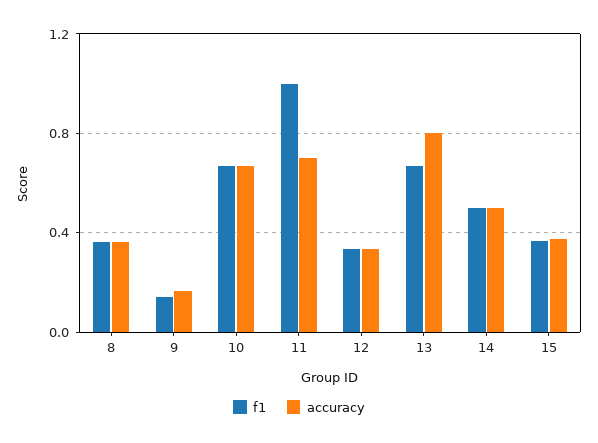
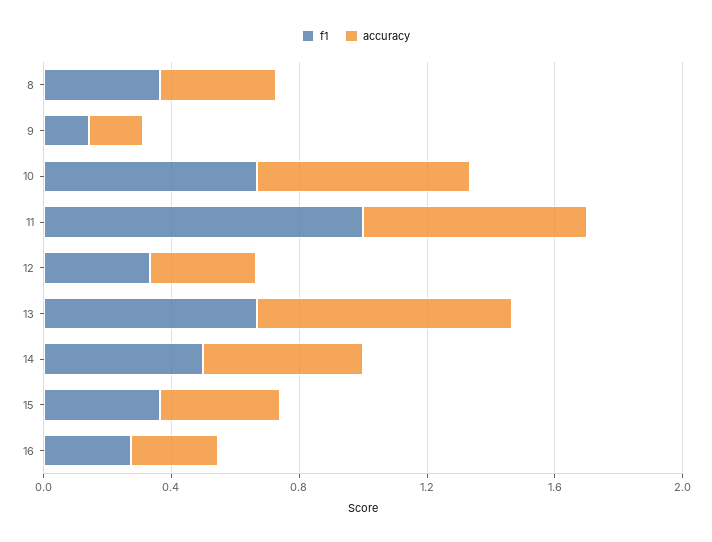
  {
    "f1": {
      "8": 0.35,
      "9": 0.15,
      "10": 0.65,
      "11": 1,
      "12": 0.35,
      "13": 0.65,
      "14": 0.5,
-     "15": 0.35
+     "15": 0.35,
+     "16": 0.3
    },
    "accuracy": {
      "8": 0.35,
      "9": 0.15,
      "10": 0.65,
      "11": 0.7,
      "12": 0.35,
      "13": 0.8,
      "14": 0.5,
-     "15": 0.4
+     "15": 0.4,
+     "16": 0.3
    }
  }

